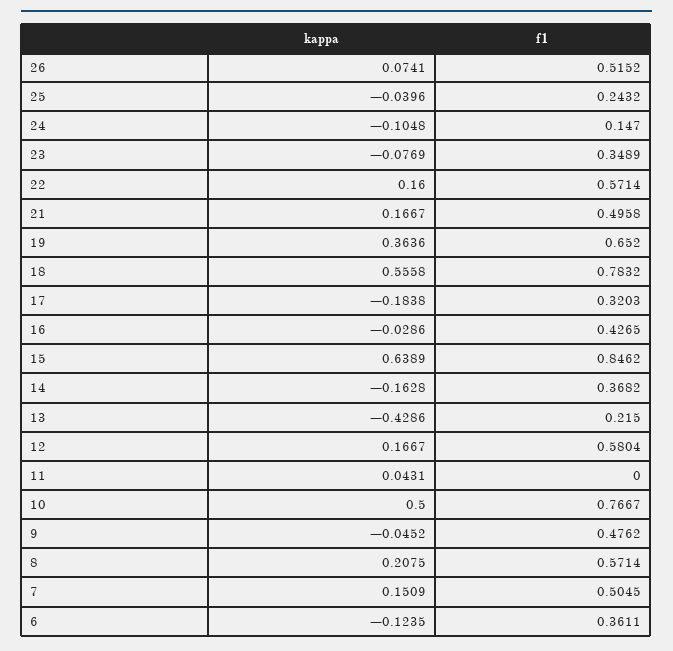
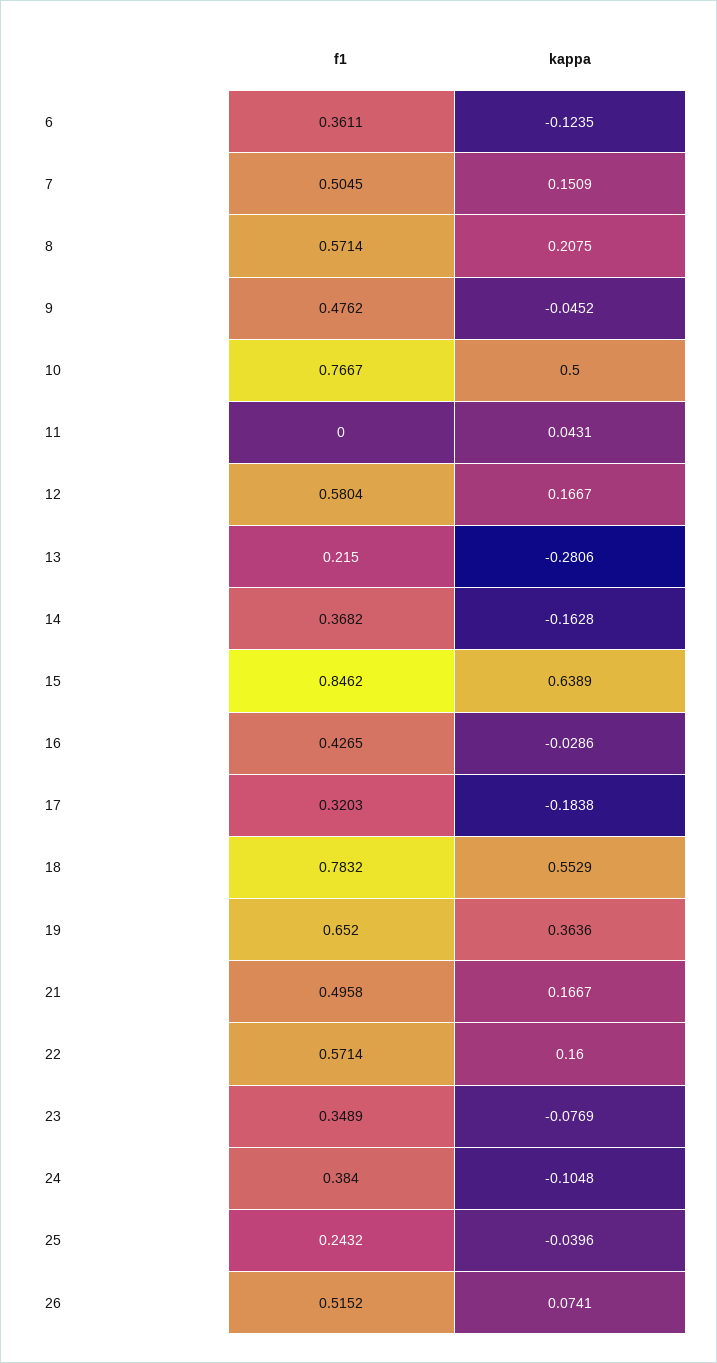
  {
    "kappa": {
      "26": 0.0741,
      "25": -0.0396,
      "24": -0.1048,
      "23": -0.0769,
      "22": 0.16,
      "21": 0.1667,
      "19": 0.3636,
-     "18": 0.5558,
+     "18": 0.5529,
      "17": -0.1838,
      "16": -0.0286,
      "15": 0.6389,
      "14": -0.1628,
-     "13": -0.4286,
+     "13": -0.2806,
      "12": 0.1667,
      "11": 0.0431,
      "10": 0.5,
      "9": -0.0452,
      "8": 0.2075,
      "7": 0.1509,
      "6": -0.1235
    },
    "f1": {
      "26": 0.5152,
      "25": 0.2432,
-     "24": 0.147,
+     "24": 0.384,
      "23": 0.3489,
      "22": 0.5714,
      "21": 0.4958,
      "19": 0.652,
      "18": 0.7832,
      "17": 0.3203,
      "16": 0.4265,
      "15": 0.8462,
      "14": 0.3682,
      "13": 0.215,
      "12": 0.5804,
      "11": 0,
      "10": 0.7667,
      "9": 0.4762,
      "8": 0.5714,
      "7": 0.5045,
      "6": 0.3611
    }
  }

